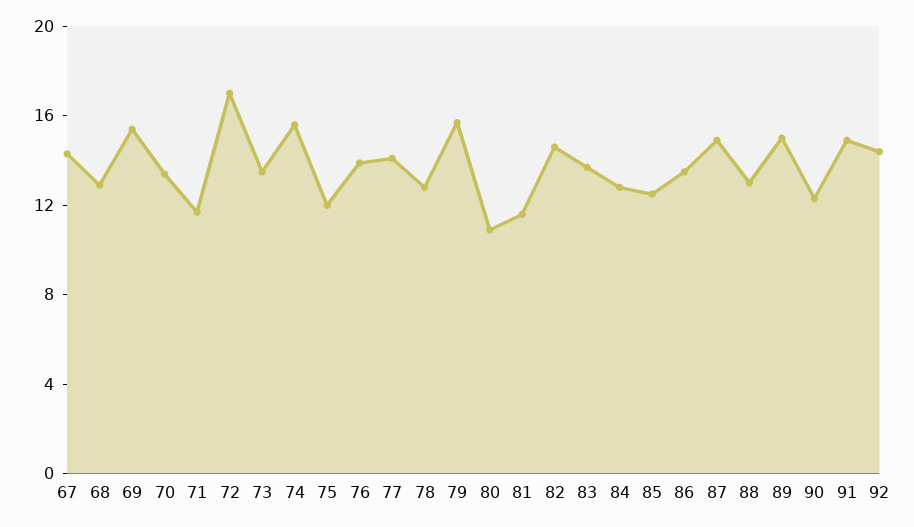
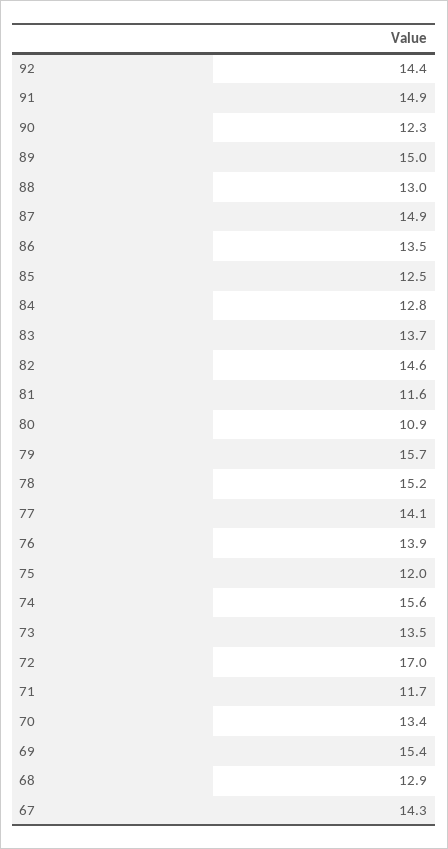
  {
    "67": 14.3,
    "68": 12.9,
    "69": 15.4,
    "70": 13.4,
    "71": 11.7,
    "72": 17,
    "73": 13.5,
    "74": 15.6,
    "75": 12,
    "76": 13.9,
    "77": 14.1,
-   "78": 13,
+   "78": 15.2,
    "79": 15.7,
    "80": 10.9,
    "81": 11.6,
    "82": 14.6,
    "83": 13.7,
    "84": 12.8,
    "85": 12.5,
    "86": 13.5,
    "87": 14.9,
    "88": 13,
    "89": 15,
    "90": 12.3,
    "91": 14.9,
    "92": 14.4
  }

